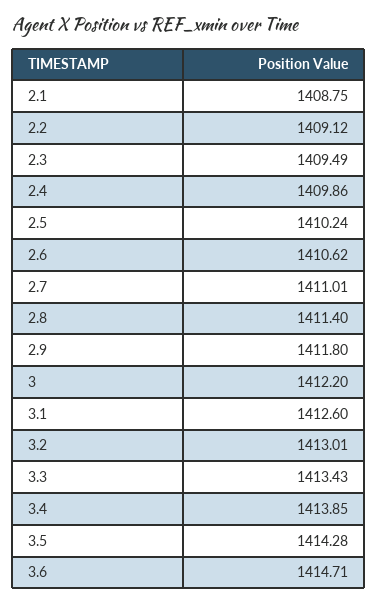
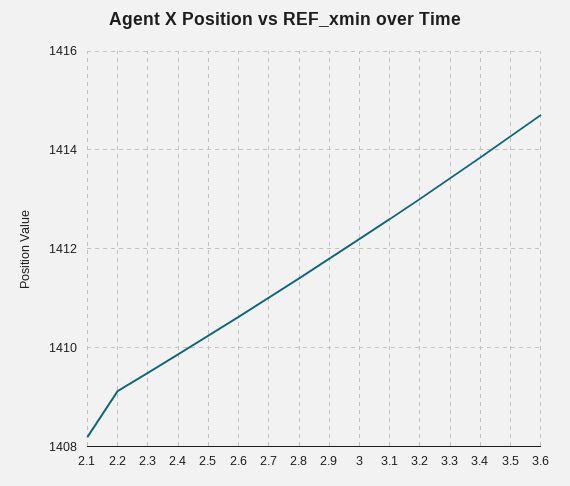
  {
-   "2.1": 1408.75,
+   "2.1": 1408.2,
    "2.2": 1409.12,
    "2.3": 1409.49,
    "2.4": 1409.86,
    "2.5": 1410.24,
    "2.6": 1410.62,
    "2.7": 1411.01,
    "2.8": 1411.4,
    "2.9": 1411.8,
    "3": 1412.2,
    "3.1": 1412.6,
    "3.2": 1413.01,
    "3.3": 1413.43,
    "3.4": 1413.85,
    "3.5": 1414.28,
    "3.6": 1414.71
  }

